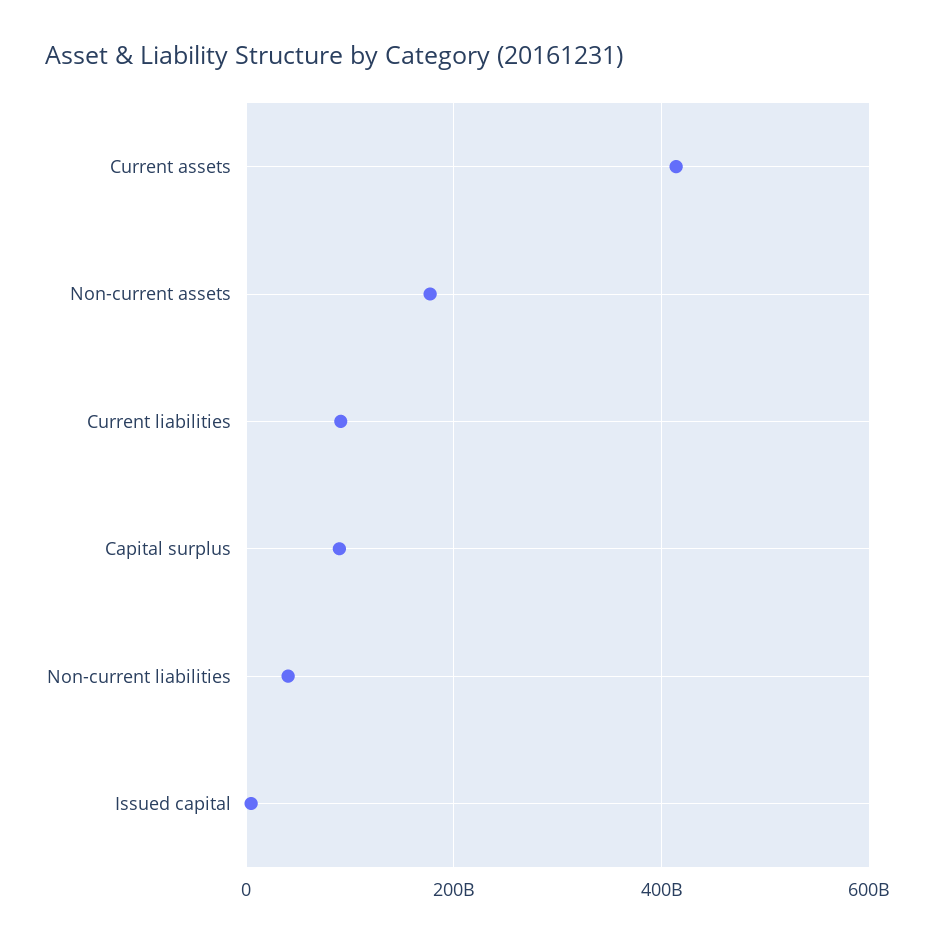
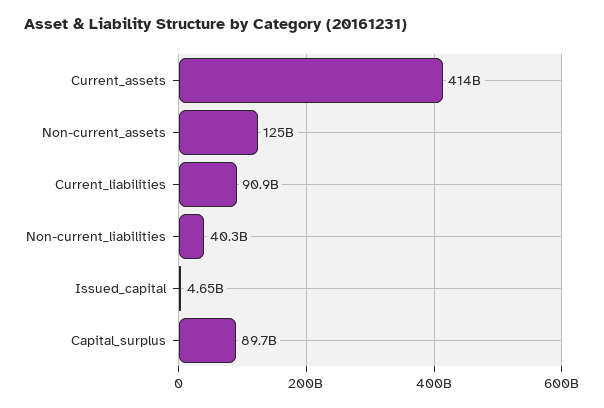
  {
    "Current assets": 414000000000,
-   "Non-current assets": 180000000000,
+   "Non-current assets": 125000000000,
    "Current liabilities": 90900000000,
    "Capital surplus": 89700000000,
    "Non-current liabilities": 40300000000,
    "Issued capital": 4650000000
  }

